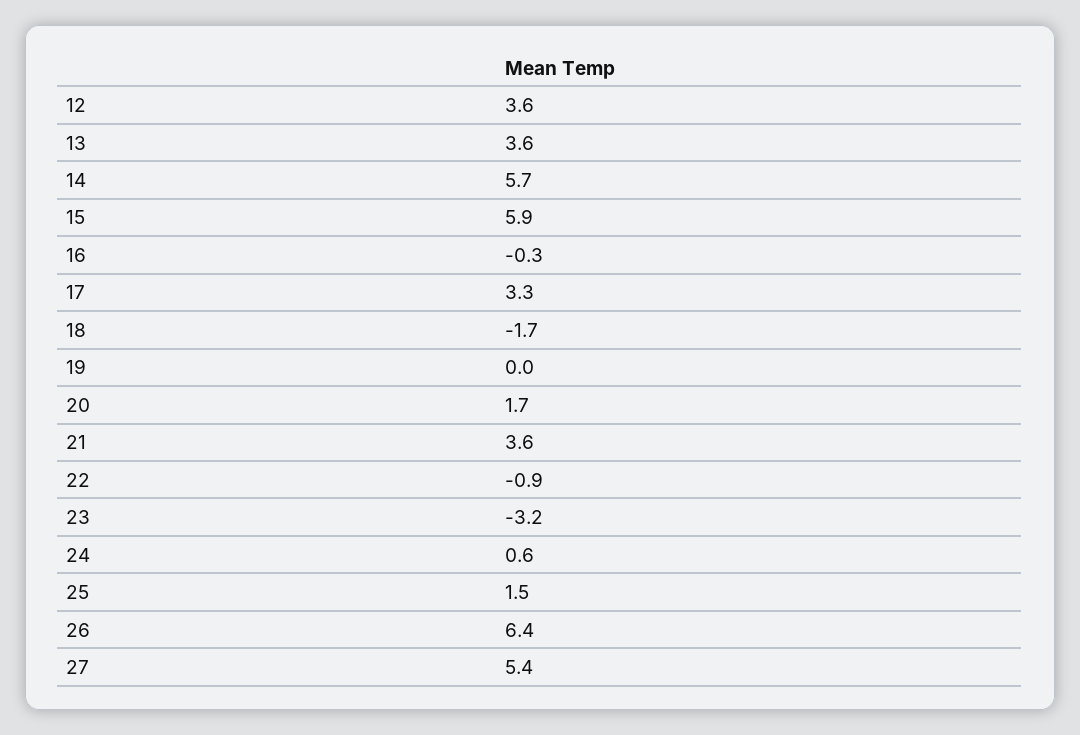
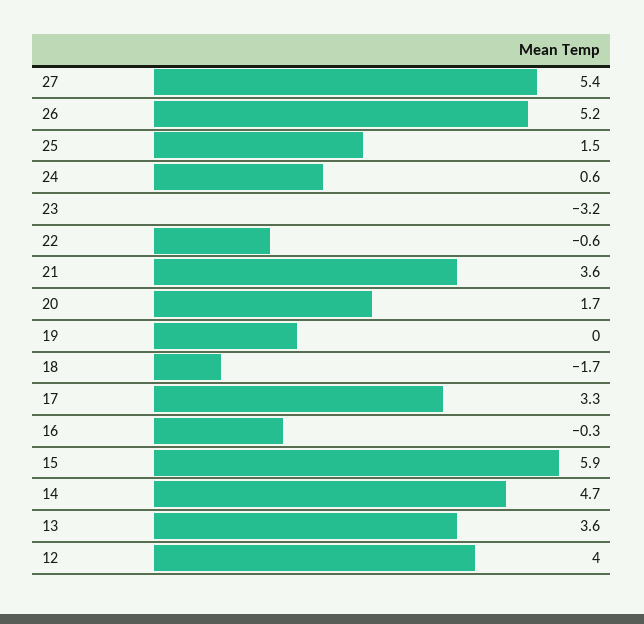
  {
-   "12": 3.6,
+   "12": 4,
    "13": 3.6,
-   "14": 5.7,
+   "14": 4.7,
    "15": 5.9,
    "16": -0.3,
    "17": 3.3,
    "18": -1.7,
    "19": 0,
    "20": 1.7,
    "21": 3.6,
-   "22": -0.9,
+   "22": -0.6,
    "23": -3.2,
    "24": 0.6,
    "25": 1.5,
-   "26": 6.4,
+   "26": 5.2,
    "27": 5.4
  }

